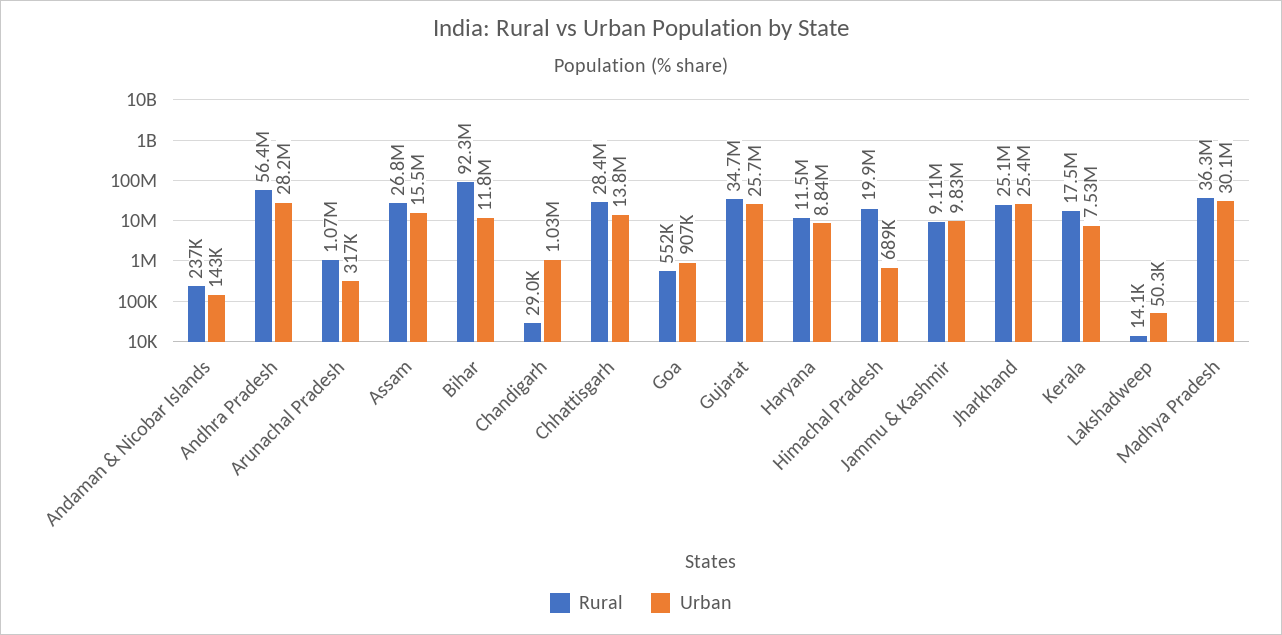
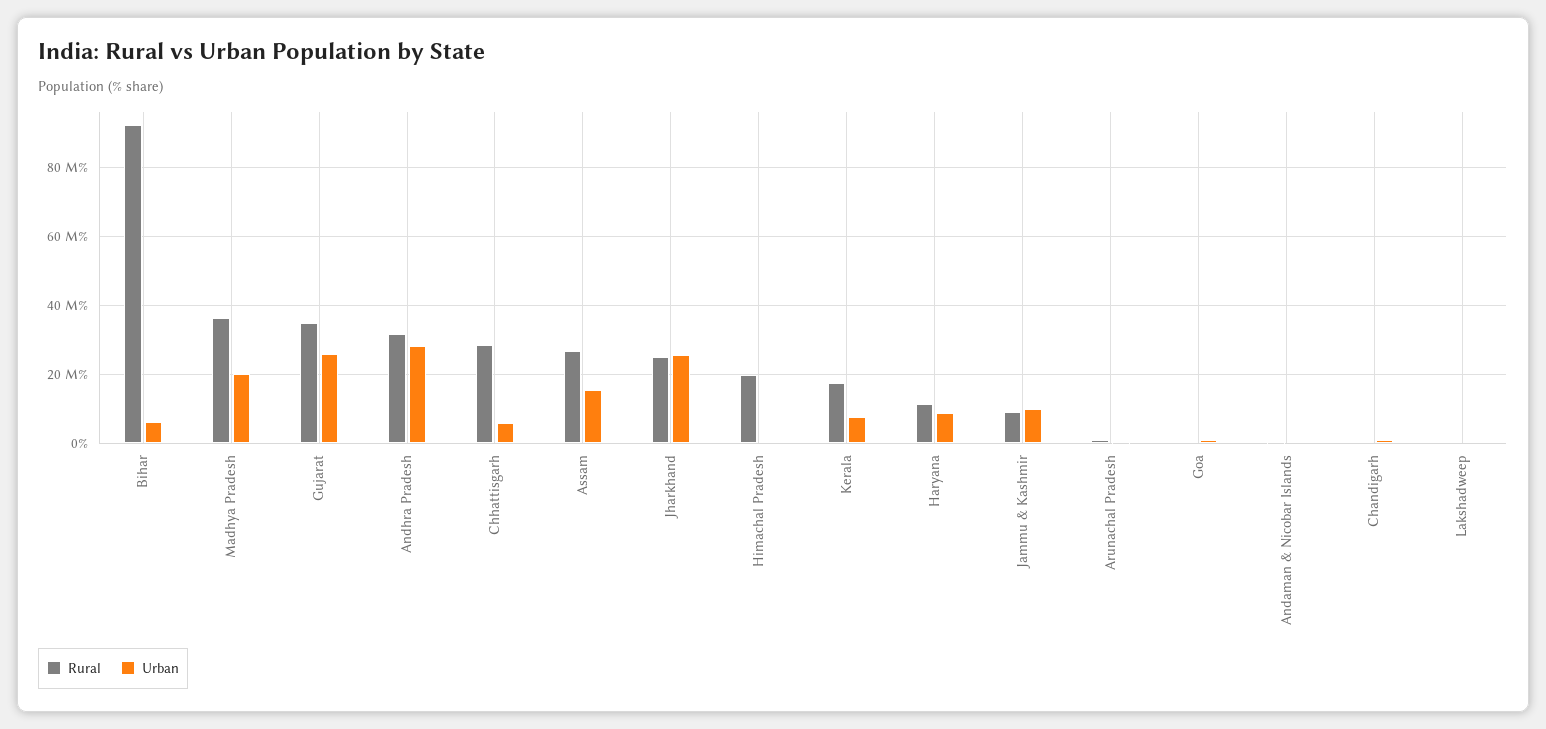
  {
    "Rural": {
      "Andaman & Nicobar Islands": 237000,
-     "Andhra Pradesh": 56400000,
+     "Andhra Pradesh": 32000000,
      "Arunachal Pradesh": 1070000,
      "Assam": 26800000,
      "Bihar": 92300000,
      "Chandigarh": 29000,
      "Chhattisgarh": 28400000,
      "Goa": 552000,
      "Gujarat": 34700000,
      "Haryana": 11500000,
      "Himachal Pradesh": 19900000,
      "Jammu & Kashmir": 9110000,
      "Jharkhand": 25100000,
      "Kerala": 17500000,
      "Lakshadweep": 14100,
      "Madhya Pradesh": 36300000
    },
    "Urban": {
      "Andaman & Nicobar Islands": 143000,
      "Andhra Pradesh": 28200000,
      "Arunachal Pradesh": 317000,
      "Assam": 15500000,
-     "Bihar": 11800000,
+     "Bihar": 6000000,
      "Chandigarh": 1030000,
-     "Chhattisgarh": 13800000,
+     "Chhattisgarh": 6000000,
      "Goa": 907000,
      "Gujarat": 25700000,
      "Haryana": 8840000,
      "Himachal Pradesh": 689000,
      "Jammu & Kashmir": 9830000,
      "Jharkhand": 25400000,
      "Kerala": 7530000,
      "Lakshadweep": 50300,
-     "Madhya Pradesh": 30100000
+     "Madhya Pradesh": 20000000
    }
  }

